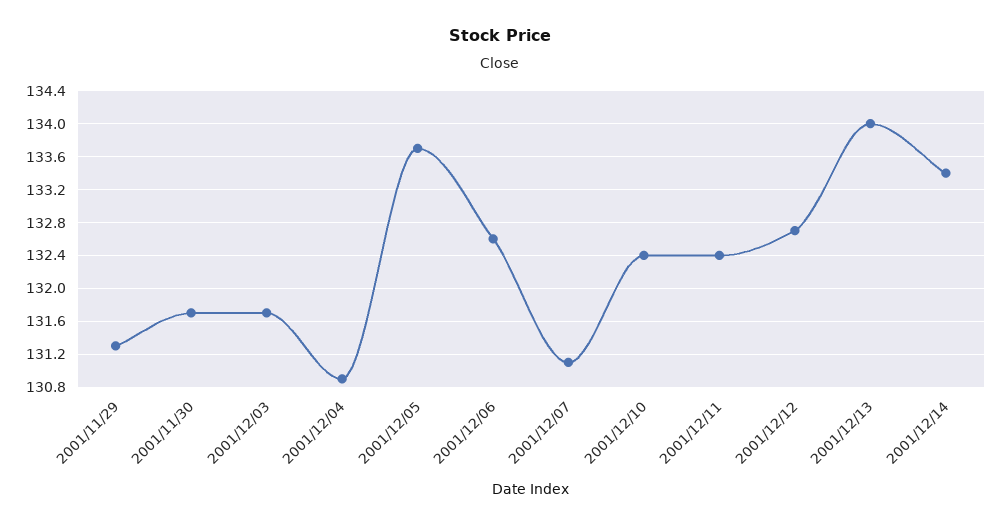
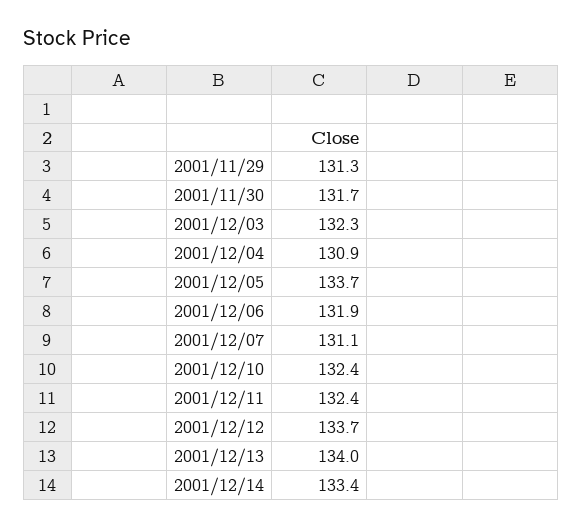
  {
    "2001/11/29": 131.3,
    "2001/11/30": 131.7,
-   "2001/12/03": 131.7,
+   "2001/12/03": 132.3,
    "2001/12/04": 130.9,
    "2001/12/05": 133.7,
-   "2001/12/06": 132.6,
+   "2001/12/06": 131.9,
    "2001/12/07": 131.1,
    "2001/12/10": 132.4,
    "2001/12/11": 132.4,
-   "2001/12/12": 132.7,
+   "2001/12/12": 133.7,
    "2001/12/13": 134,
    "2001/12/14": 133.4
  }

